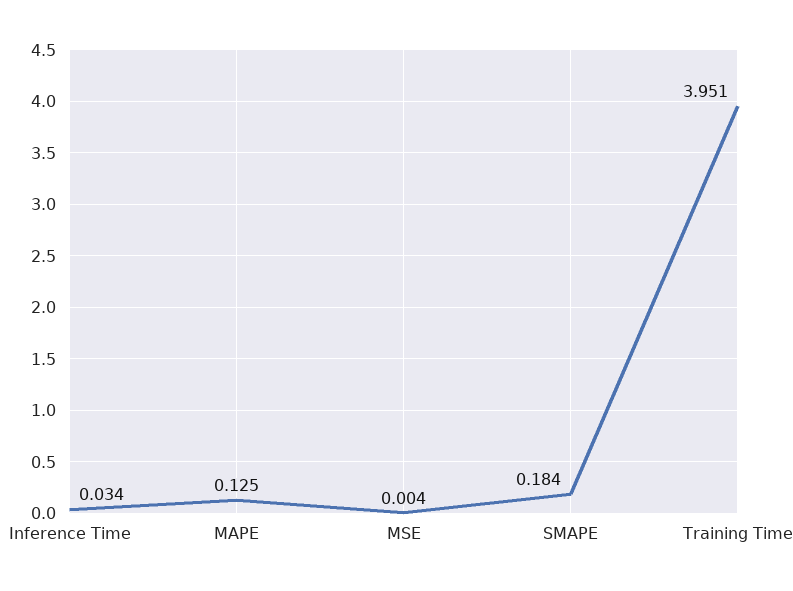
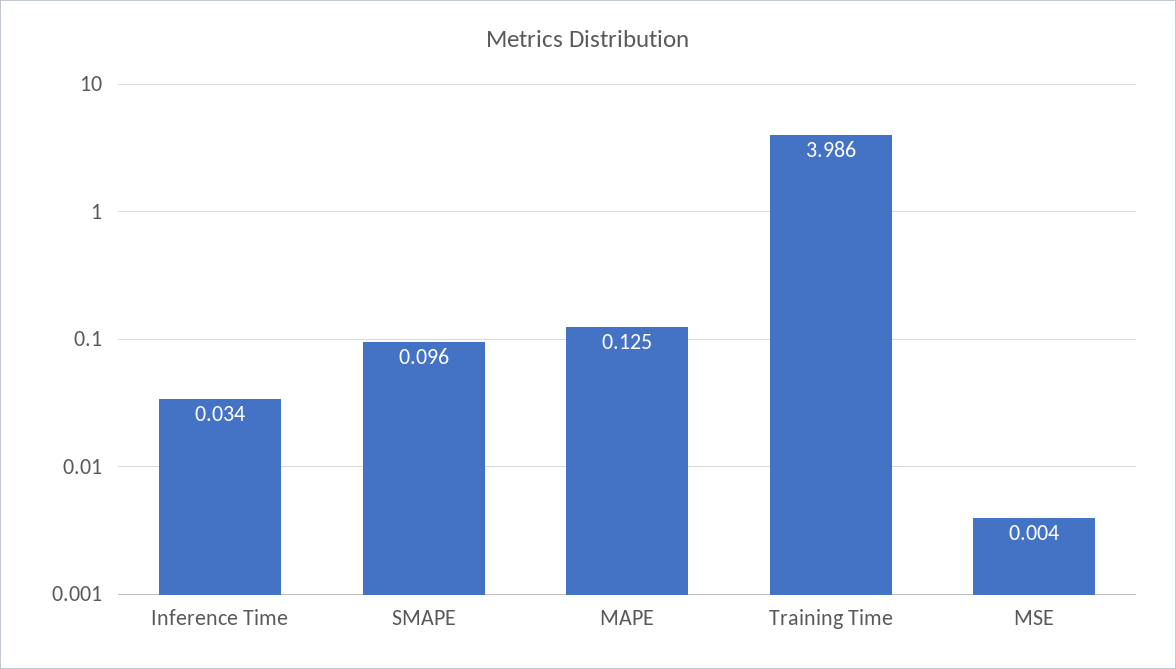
  {
    "Inference Time": 0.034,
    "MAPE": 0.125,
    "MSE": 0.004,
-   "SMAPE": 0.184,
+   "SMAPE": 0.096,
-   "Training Time": 3.951
+   "Training Time": 3.986
  }

